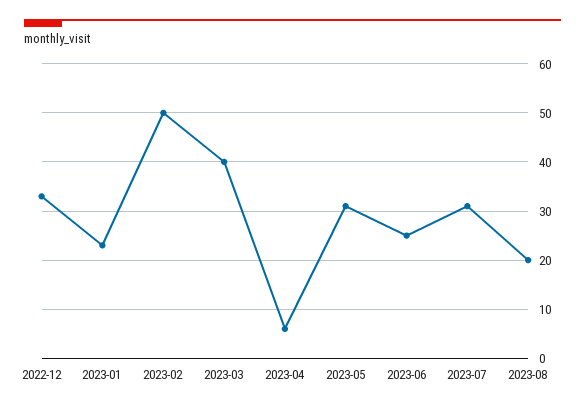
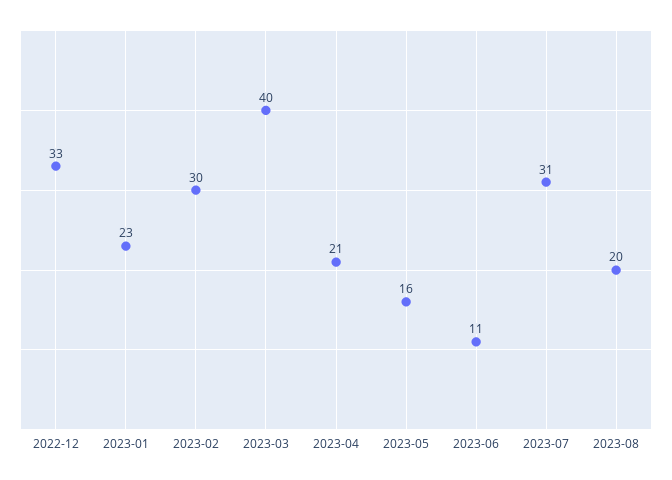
  {
    "2022-12": 33,
    "2023-01": 23,
-   "2023-02": 50,
+   "2023-02": 30,
    "2023-03": 40,
-   "2023-04": 5,
+   "2023-04": 21,
-   "2023-05": 30,
+   "2023-05": 16,
-   "2023-06": 25,
+   "2023-06": 11,
    "2023-07": 31,
    "2023-08": 20
  }

